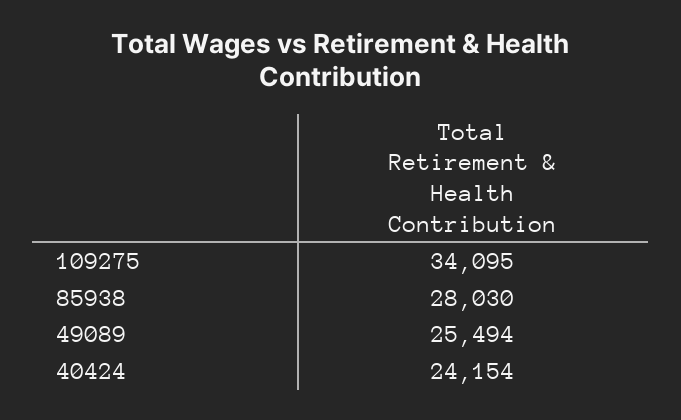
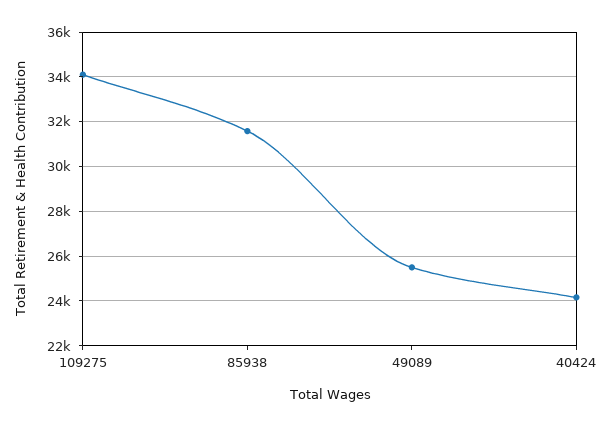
  {
    "109275": 34095,
-   "85938": 28030,
+   "85938": 31500,
    "49089": 25494,
    "40424": 24154
  }

